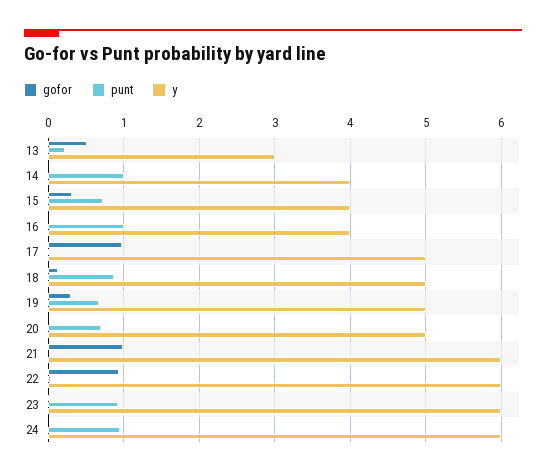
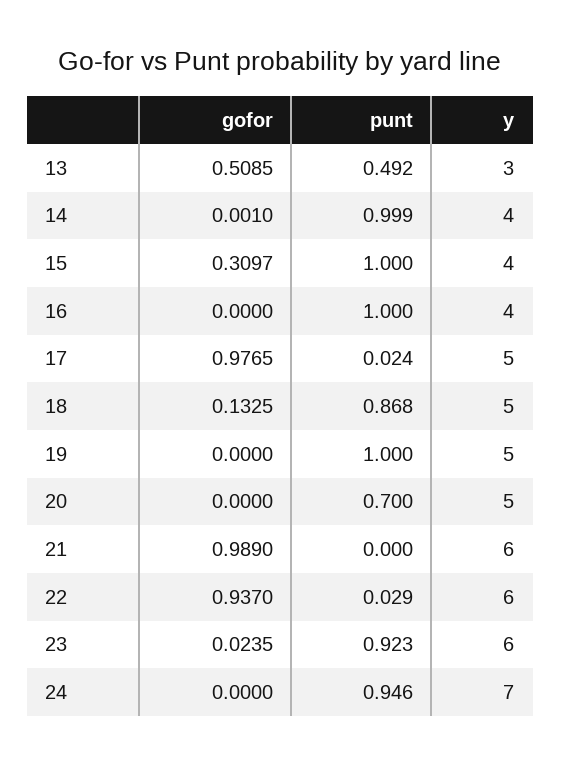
  {
    "gofor": {
      "13": 0.5085,
      "14": 0.001,
      "15": 0.3097,
      "16": 0,
      "17": 0.9765,
      "18": 0.1325,
-     "19": 0.3,
+     "19": 0,
      "20": 0,
      "21": 0.989,
      "22": 0.937,
      "23": 0.0235,
      "24": 0
    },
    "punt": {
-     "13": 0.2,
+     "13": 0.492,
      "14": 0.999,
-     "15": 0.7,
+     "15": 1,
      "16": 1,
      "17": 0.024,
      "18": 0.868,
-     "19": 0.7,
+     "19": 1,
      "20": 0.7,
      "21": 0,
      "22": 0.029,
      "23": 0.923,
      "24": 0.946
    },
    "y": {
      "13": 3,
      "14": 4,
      "15": 4,
      "16": 4,
      "17": 5,
      "18": 5,
      "19": 5,
      "20": 5,
      "21": 6,
      "22": 6,
      "23": 6,
-     "24": 6
+     "24": 7
    }
  }

